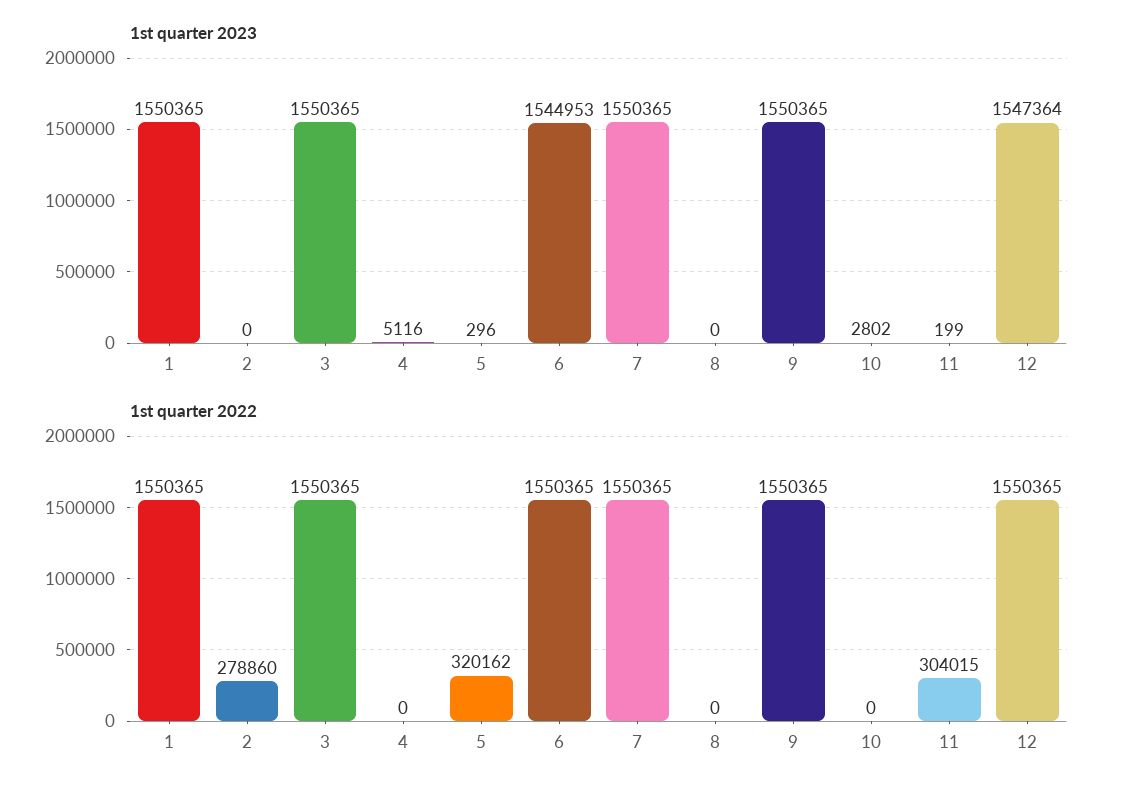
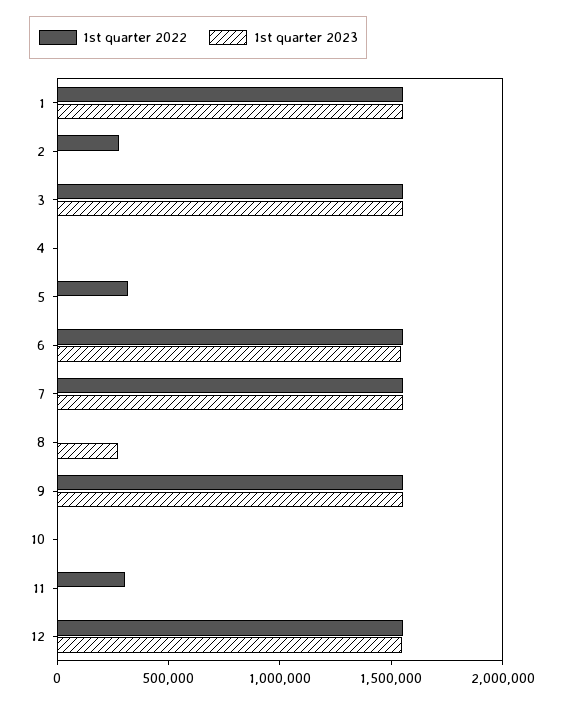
  {
    "1st quarter 2023": {
      "1": 1550365,
      "2": 0,
      "3": 1550365,
      "4": 5116,
      "5": 296,
      "6": 1544953,
      "7": 1550365,
-     "8": 0,
+     "8": 300000,
      "9": 1550365,
      "10": 2802,
      "11": 199,
      "12": 1547364
    },
    "1st quarter 2022": {
      "1": 1550365,
      "2": 278860,
      "3": 1550365,
      "4": 0,
      "5": 320162,
      "6": 1550365,
      "7": 1550365,
      "8": 0,
      "9": 1550365,
      "10": 0,
      "11": 304015,
      "12": 1550365
    }
  }

